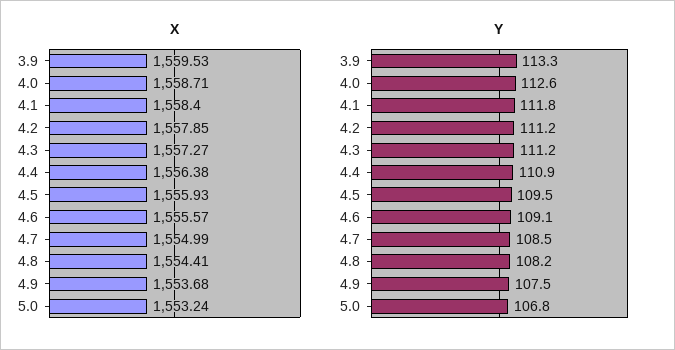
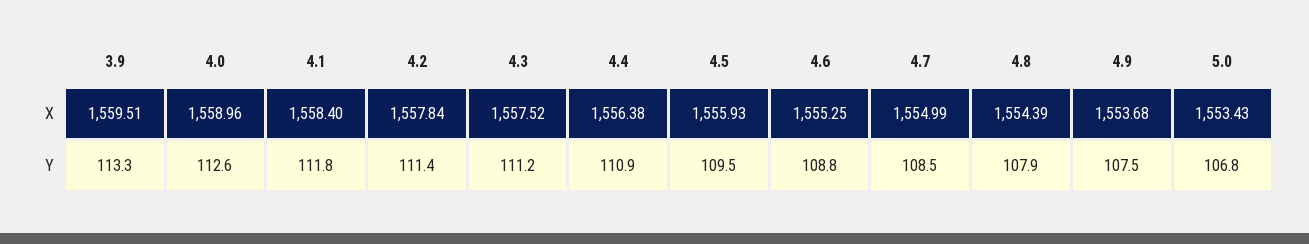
  {
    "X": {
-     "3.9": 1559.53,
+     "3.9": 1559.51,
-     "4.0": 1558.71,
+     "4.0": 1558.96,
      "4.1": 1558.4,
-     "4.2": 1557.85,
+     "4.2": 1557.84,
-     "4.3": 1557.27,
+     "4.3": 1557.52,
      "4.4": 1556.38,
      "4.5": 1555.93,
-     "4.6": 1555.57,
+     "4.6": 1555.25,
      "4.7": 1554.99,
-     "4.8": 1554.41,
+     "4.8": 1554.39,
      "4.9": 1553.68,
-     "5.0": 1553.24
+     "5.0": 1553.43
    },
    "Y": {
      "3.9": 113.3,
      "4.0": 112.6,
      "4.1": 111.8,
-     "4.2": 111.2,
+     "4.2": 111.4,
      "4.3": 111.2,
      "4.4": 110.9,
      "4.5": 109.5,
-     "4.6": 109.1,
+     "4.6": 108.8,
      "4.7": 108.5,
-     "4.8": 108.2,
+     "4.8": 107.9,
      "4.9": 107.5,
      "5.0": 106.8
    }
  }

